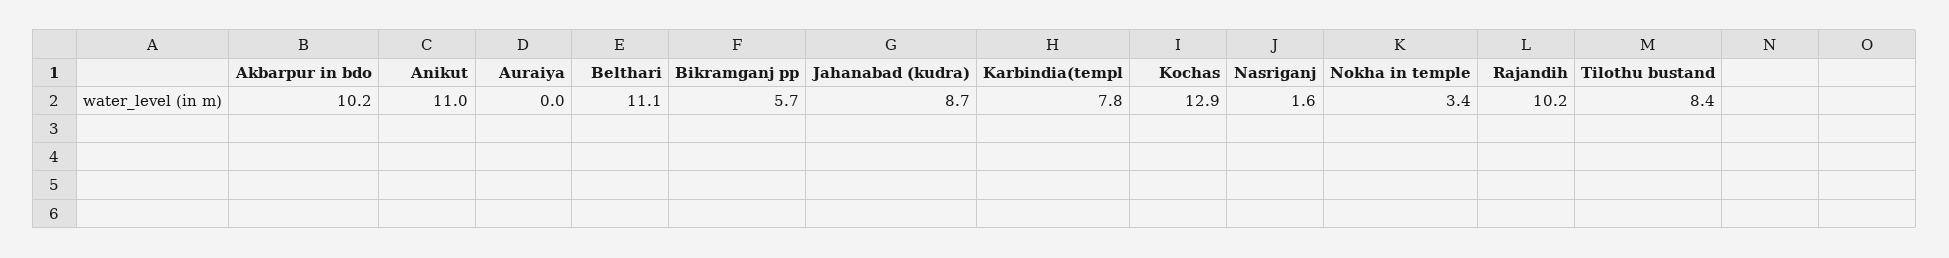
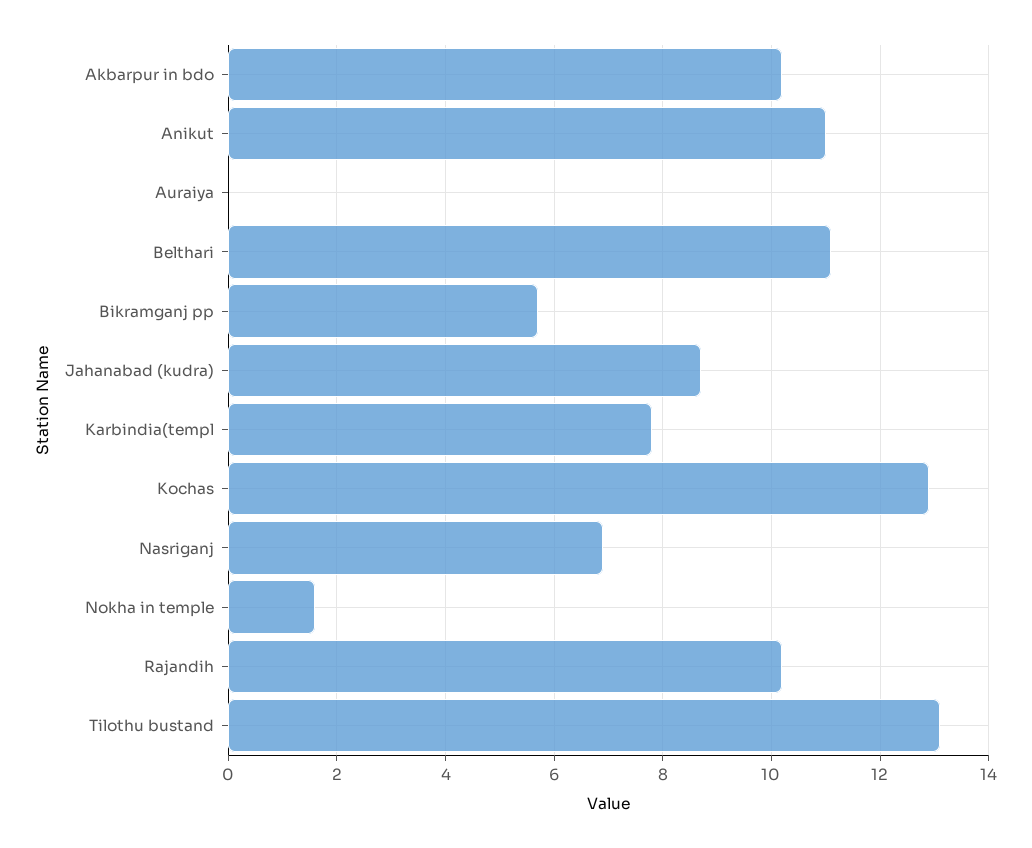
  {
    "Akbarpur in bdo": 10.2,
    "Anikut": 11,
    "Auraiya": 0,
    "Belthari": 11.1,
    "Bikramganj pp": 5.7,
    "Jahanabad (kudra)": 8.7,
    "Karbindia(templ": 7.8,
    "Kochas": 12.9,
-   "Nasriganj": 1.6,
+   "Nasriganj": 7,
-   "Nokha in temple": 3.4,
+   "Nokha in temple": 1.5,
    "Rajandih": 10.2,
-   "Tilothu bustand": 8.4
+   "Tilothu bustand": 13
  }

